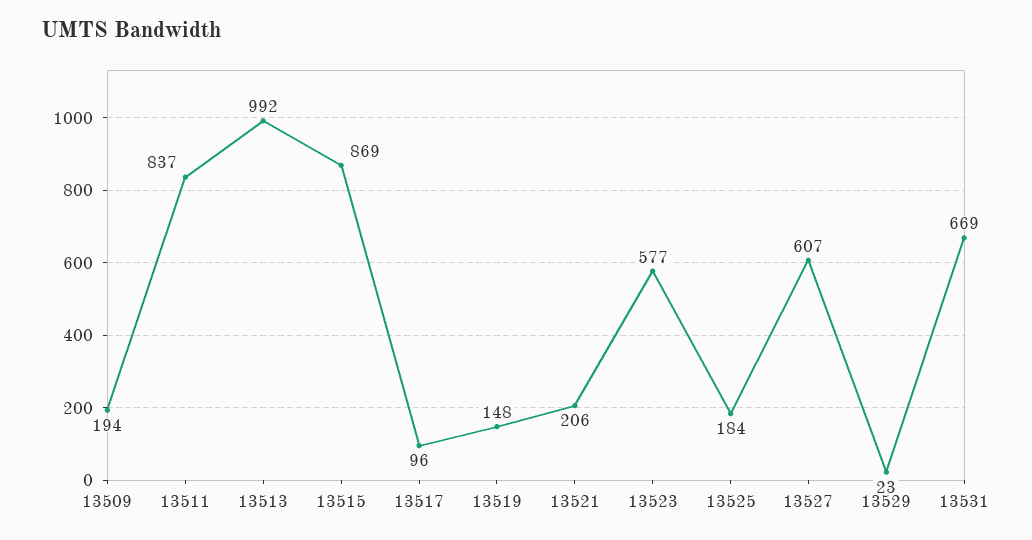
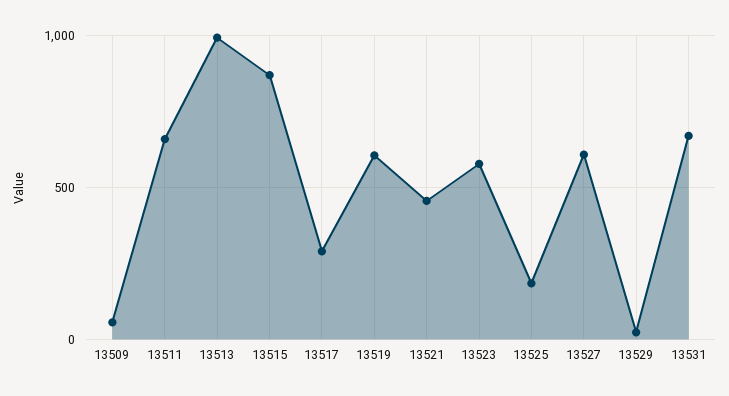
  {
-   "13509": 194,
+   "13509": 50,
-   "13511": 837,
+   "13511": 650,
    "13513": 992,
    "13515": 869,
-   "13517": 96,
+   "13517": 300,
-   "13519": 148,
+   "13519": 600,
-   "13521": 206,
+   "13521": 450,
    "13523": 577,
    "13525": 184,
    "13527": 607,
    "13529": 23,
    "13531": 669
  }

